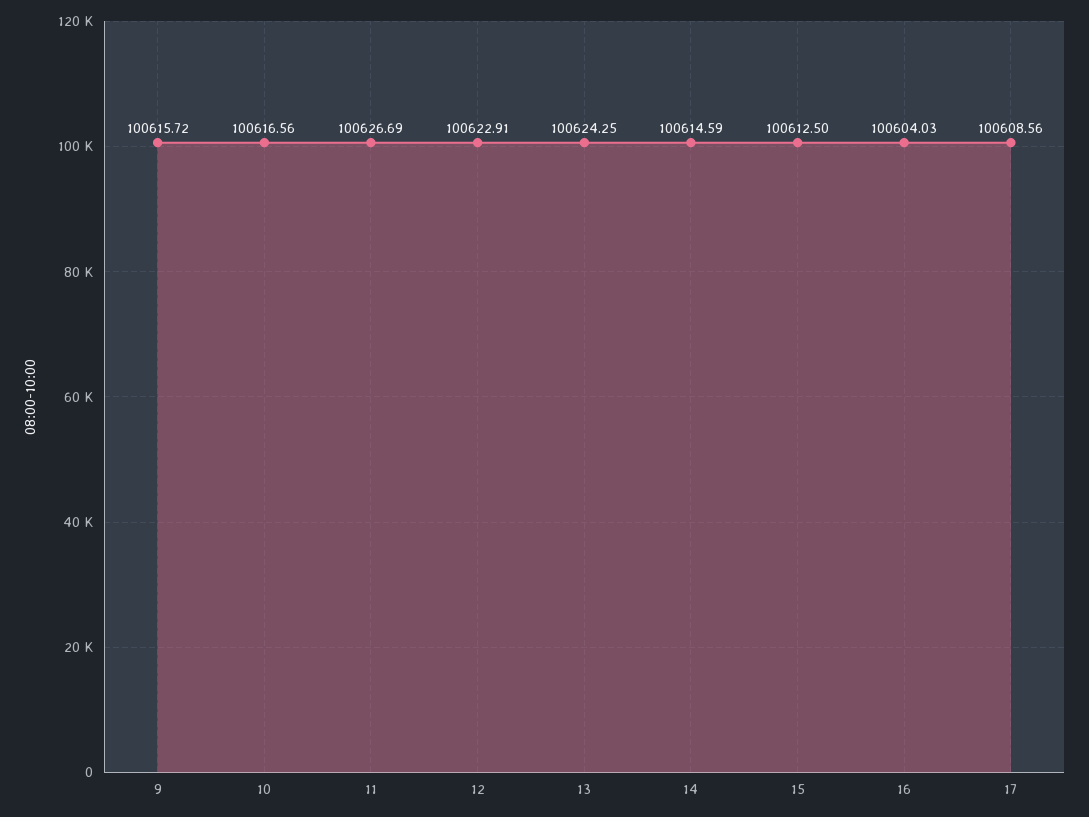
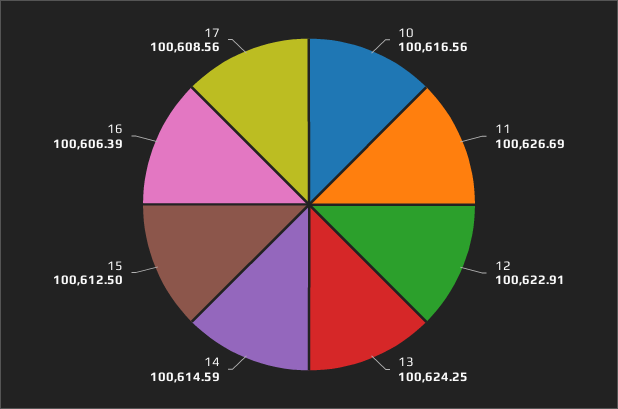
  {
-   "9": 100615.72,
    "10": 100616.56,
    "11": 100626.69,
    "12": 100622.91,
    "13": 100624.25,
    "14": 100614.59,
    "15": 100612.5,
-   "16": 100604.03,
+   "16": 100606.39,
    "17": 100608.56
  }

